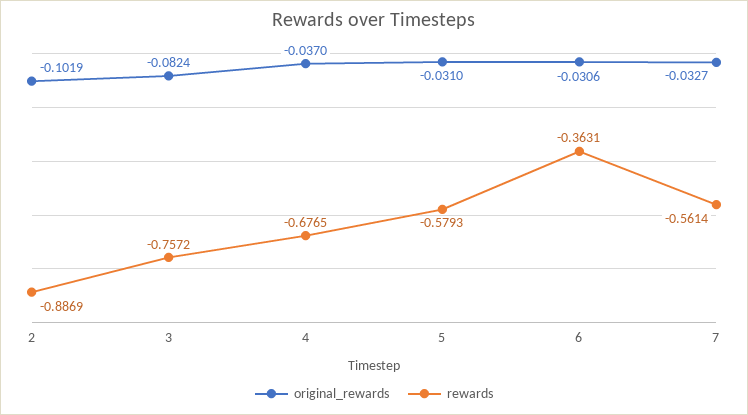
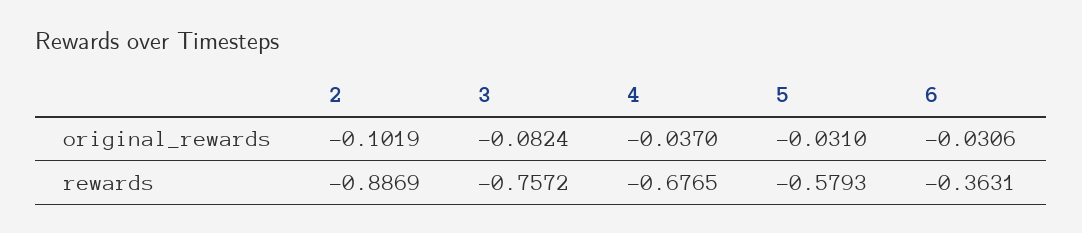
  {
    "original_rewards": {
      "2": -0.1019,
      "3": -0.0824,
      "4": -0.037,
      "5": -0.031,
-     "6": -0.0306,
+     "6": -0.0306
-     "7": -0.0327
    },
    "rewards": {
      "2": -0.8869,
      "3": -0.7572,
      "4": -0.6765,
      "5": -0.5793,
-     "6": -0.3631,
+     "6": -0.3631
-     "7": -0.5614
    }
  }

